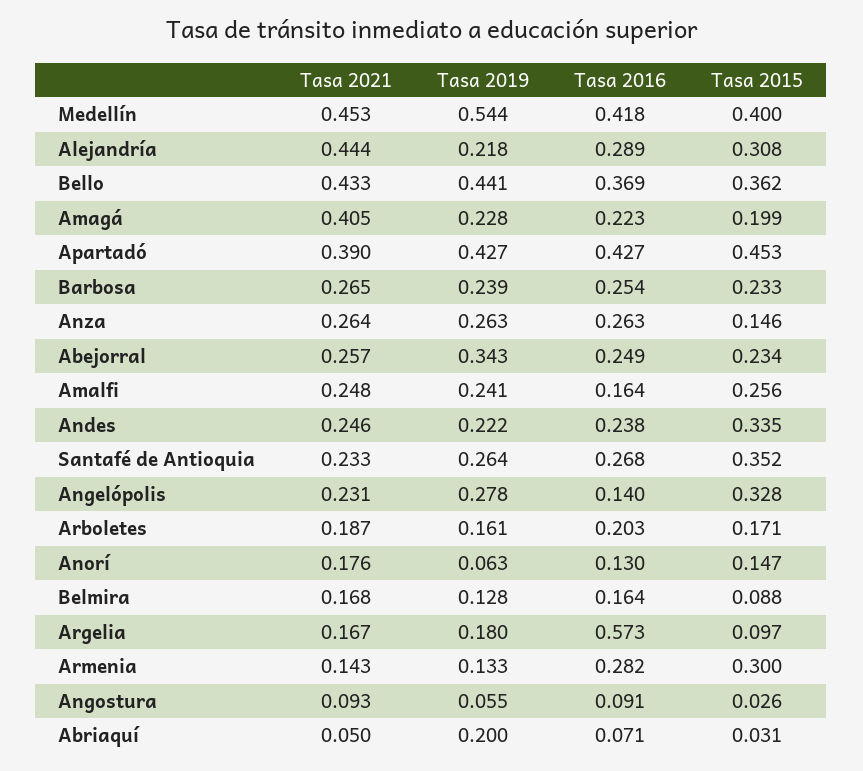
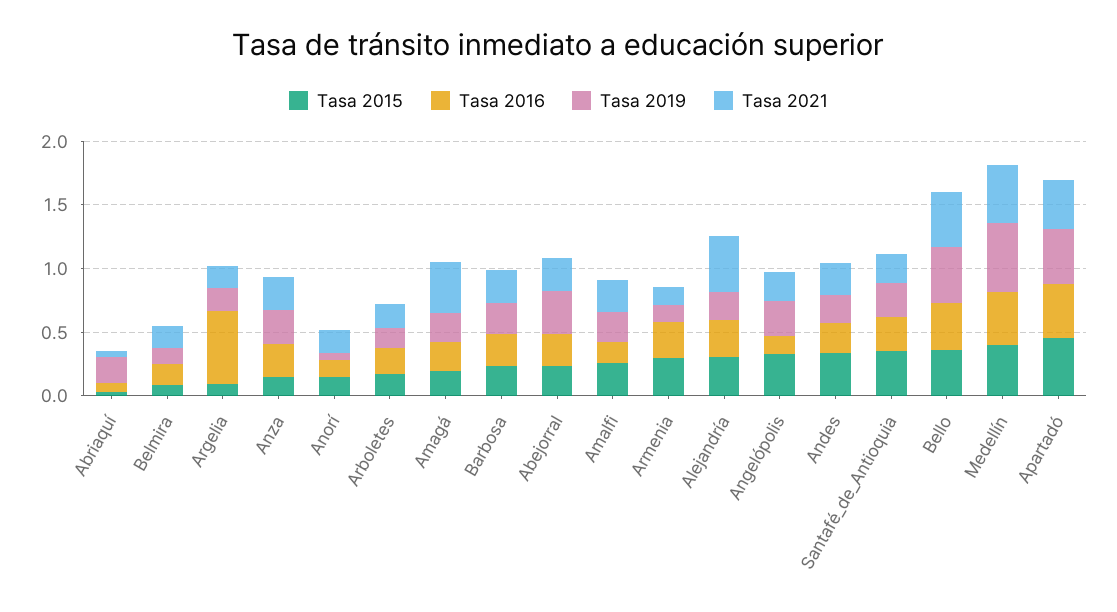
  {
    "Tasa 2021": {
      "Medellín": 0.453,
      "Alejandría": 0.444,
      "Bello": 0.433,
      "Amagá": 0.405,
      "Apartadó": 0.39,
      "Barbosa": 0.265,
      "Anza": 0.264,
      "Abejorral": 0.257,
      "Amalfi": 0.248,
      "Andes": 0.246,
      "Santafé de Antioquia": 0.233,
      "Angelópolis": 0.231,
      "Arboletes": 0.187,
      "Anorí": 0.176,
      "Belmira": 0.168,
      "Argelia": 0.167,
      "Armenia": 0.143,
-     "Angostura": 0.093,
      "Abriaquí": 0.05
    },
    "Tasa 2019": {
      "Medellín": 0.544,
      "Alejandría": 0.218,
      "Bello": 0.441,
      "Amagá": 0.228,
      "Apartadó": 0.427,
      "Barbosa": 0.239,
      "Anza": 0.263,
      "Abejorral": 0.343,
      "Amalfi": 0.241,
      "Andes": 0.222,
      "Santafé de Antioquia": 0.264,
      "Angelópolis": 0.278,
      "Arboletes": 0.161,
      "Anorí": 0.063,
      "Belmira": 0.128,
      "Argelia": 0.18,
      "Armenia": 0.133,
-     "Angostura": 0.055,
      "Abriaquí": 0.2
    },
    "Tasa 2016": {
      "Medellín": 0.418,
      "Alejandría": 0.289,
      "Bello": 0.369,
      "Amagá": 0.223,
      "Apartadó": 0.427,
      "Barbosa": 0.254,
      "Anza": 0.263,
      "Abejorral": 0.249,
      "Amalfi": 0.164,
      "Andes": 0.238,
      "Santafé de Antioquia": 0.268,
      "Angelópolis": 0.14,
      "Arboletes": 0.203,
      "Anorí": 0.13,
      "Belmira": 0.164,
      "Argelia": 0.573,
      "Armenia": 0.282,
-     "Angostura": 0.091,
      "Abriaquí": 0.071
    },
    "Tasa 2015": {
      "Medellín": 0.4,
      "Alejandría": 0.308,
      "Bello": 0.362,
      "Amagá": 0.199,
      "Apartadó": 0.453,
      "Barbosa": 0.233,
      "Anza": 0.146,
      "Abejorral": 0.234,
      "Amalfi": 0.256,
      "Andes": 0.335,
      "Santafé de Antioquia": 0.352,
      "Angelópolis": 0.328,
      "Arboletes": 0.171,
      "Anorí": 0.147,
      "Belmira": 0.088,
      "Argelia": 0.097,
      "Armenia": 0.3,
-     "Angostura": 0.026,
      "Abriaquí": 0.031
    }
  }

